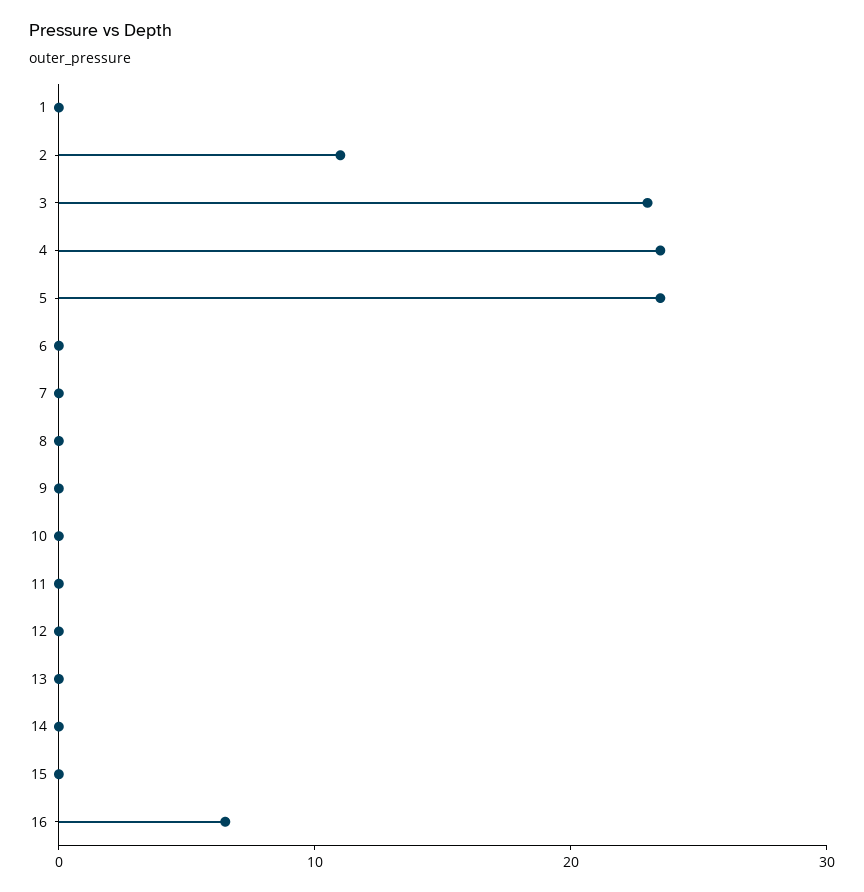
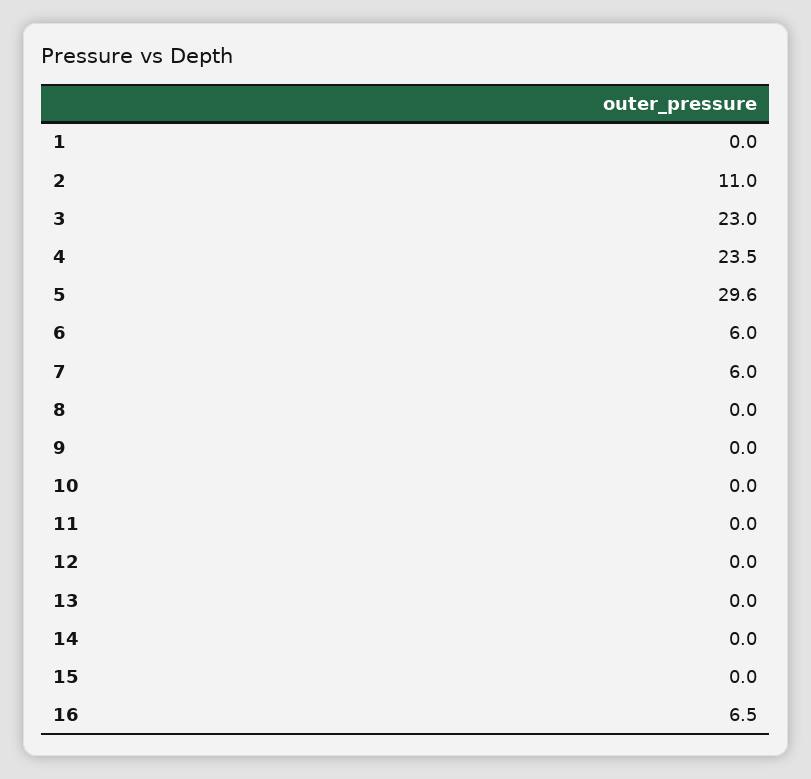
  {
    "1": 0,
    "2": 11,
    "3": 23,
    "4": 23.5,
-   "5": 24,
+   "5": 29.6,
-   "6": 0,
+   "6": 6,
-   "7": 0,
+   "7": 6,
    "8": 0,
    "9": 0,
    "10": 0,
    "11": 0,
    "12": 0,
    "13": 0,
    "14": 0,
    "15": 0,
    "16": 6.5
  }

